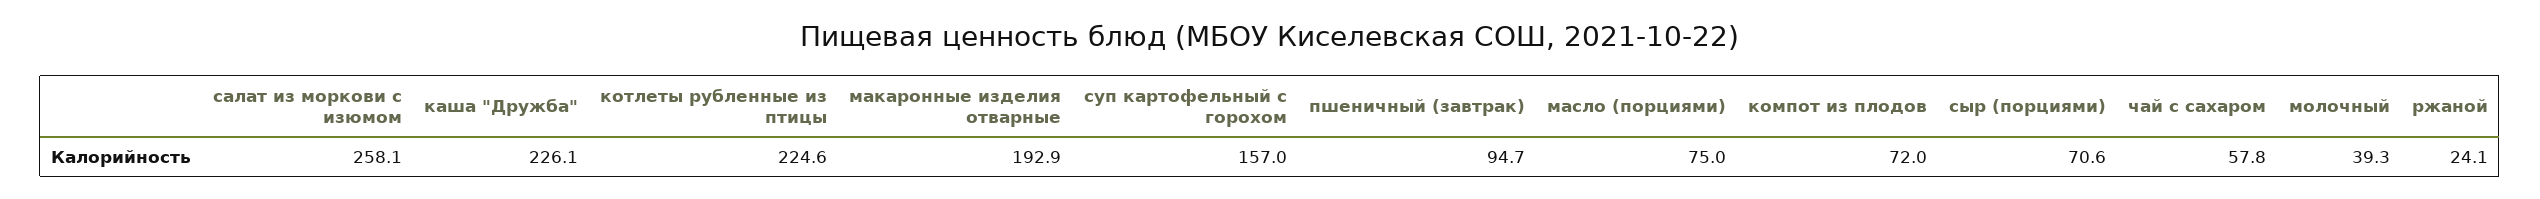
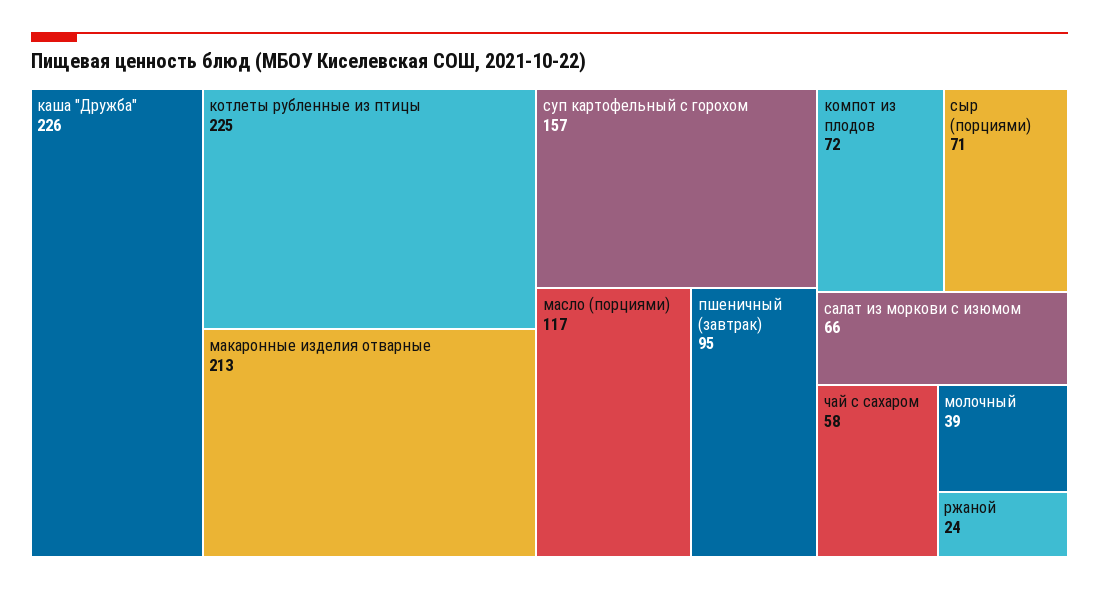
  {
-   "салат из моркови с изюмом": 258.1,
+   "салат из моркови с изюмом": 66,
    "каша \"Дружба\"": 226.1,
    "котлеты рубленные из птицы": 224.6,
-   "макаронные изделия отварные": 192.9,
+   "макаронные изделия отварные": 213,
    "суп картофельный с горохом": 157,
    "пшеничный (завтрак)": 94.7,
-   "масло (порциями)": 75,
+   "масло (порциями)": 117,
    "компот из плодов": 72,
    "сыр (порциями)": 70.6,
    "чай с сахаром": 57.8,
    "молочный": 39.3,
    "ржаной": 24.1
  }

